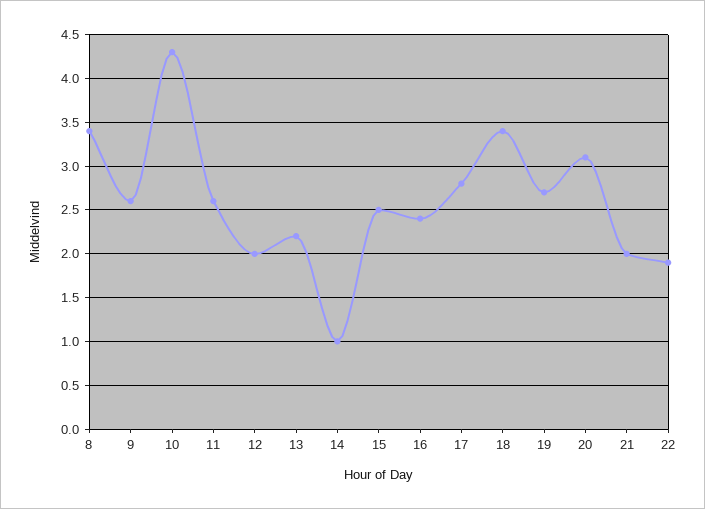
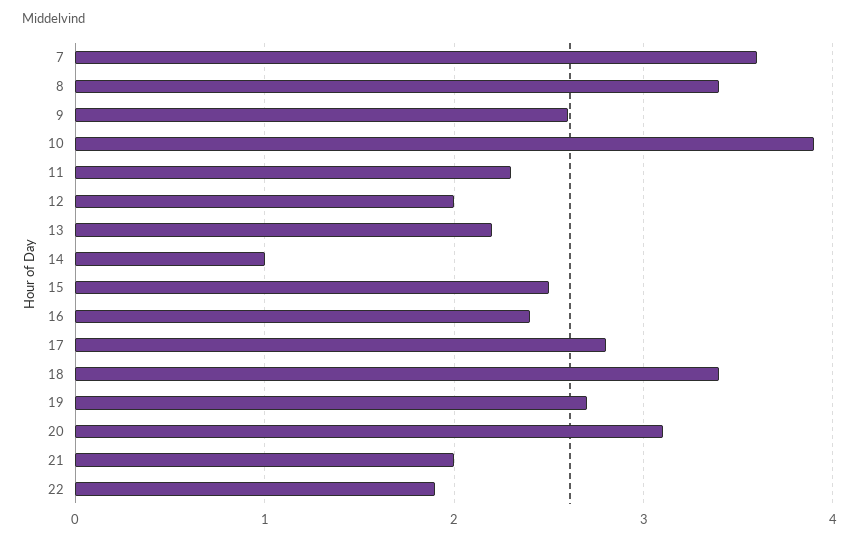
  {
    "8": 3.4,
    "9": 2.6,
-   "10": 4.3,
+   "10": 3.9,
-   "11": 2.6,
+   "11": 2.3,
    "12": 2,
    "13": 2.2,
    "14": 1,
    "15": 2.5,
    "16": 2.4,
    "17": 2.8,
    "18": 3.4,
    "19": 2.7,
    "20": 3.1,
    "21": 2,
-   "22": 1.9
+   "22": 1.9,
+   "7": 3.6
  }

